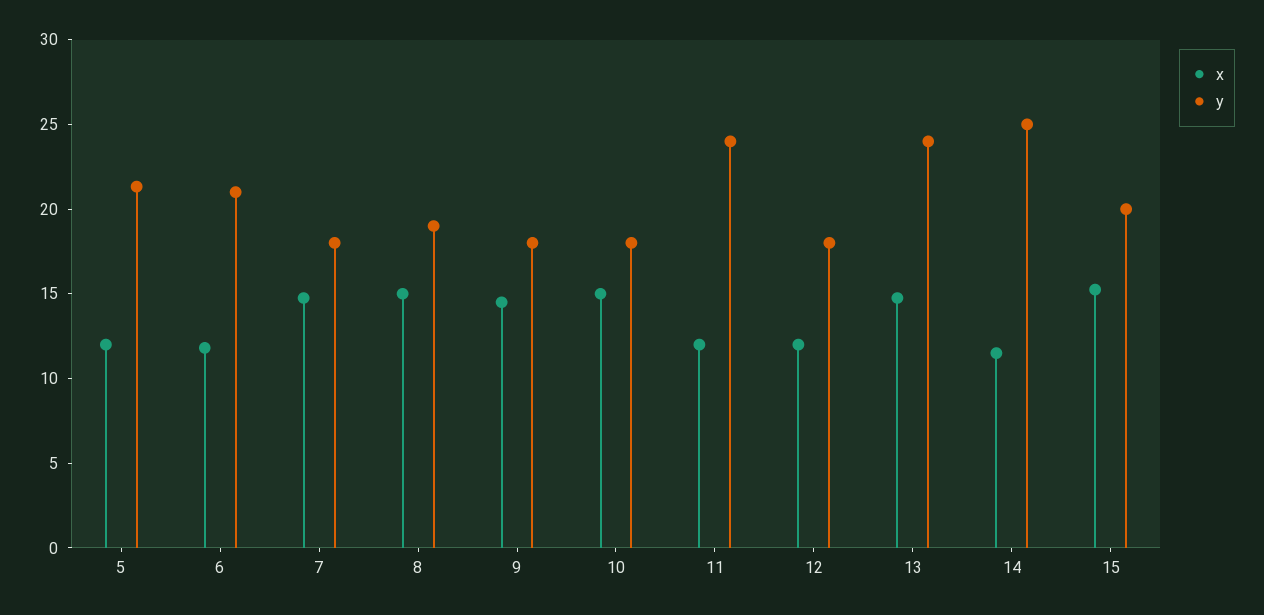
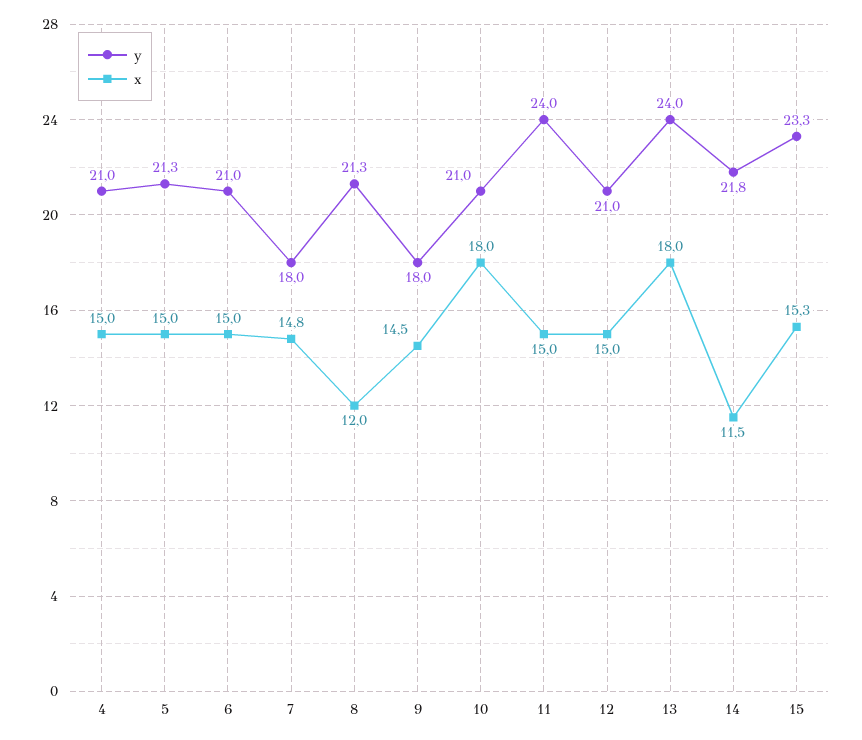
  {
    "x": {
-     "5": 12,
+     "5": 15,
-     "6": 12,
+     "6": 15,
      "7": 14.8,
-     "8": 15,
+     "8": 12,
      "9": 14.5,
-     "10": 15,
+     "10": 18,
-     "11": 12,
+     "11": 15,
-     "12": 12,
+     "12": 15,
-     "13": 15,
+     "13": 18,
      "14": 11.5,
-     "15": 15.3
+     "15": 15.3,
+     "4": 15
    },
    "y": {
      "5": 21.3,
      "6": 21,
      "7": 18,
-     "8": 19,
+     "8": 21.3,
      "9": 18,
-     "10": 18,
+     "10": 21,
      "11": 24,
-     "12": 18,
+     "12": 21,
      "13": 24,
-     "14": 25,
+     "14": 21.8,
-     "15": 20
+     "15": 23.3,
+     "4": 21
    }
  }

